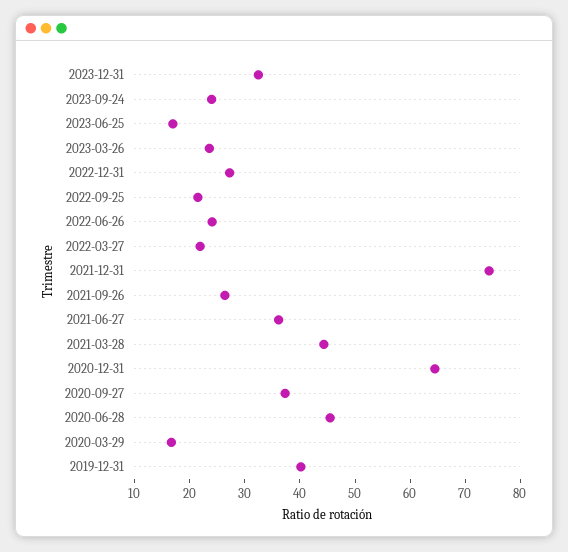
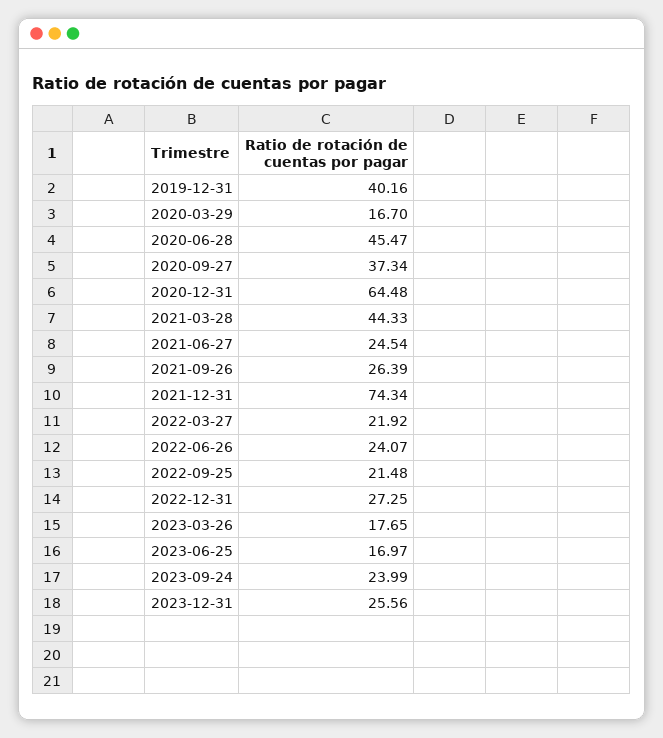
  {
-   "2023-12-31": 32,
+   "2023-12-31": 25.56,
    "2023-09-24": 23.99,
    "2023-06-25": 16.97,
-   "2023-03-26": 24,
+   "2023-03-26": 17.65,
    "2022-12-31": 27.25,
    "2022-09-25": 21.48,
    "2022-06-26": 24.07,
    "2022-03-27": 21.92,
    "2021-12-31": 74.34,
    "2021-09-26": 26.39,
-   "2021-06-27": 36,
+   "2021-06-27": 24.54,
    "2021-03-28": 44.33,
    "2020-12-31": 64.48,
    "2020-09-27": 37.34,
    "2020-06-28": 45.47,
    "2020-03-29": 16.7,
    "2019-12-31": 40.16
  }

